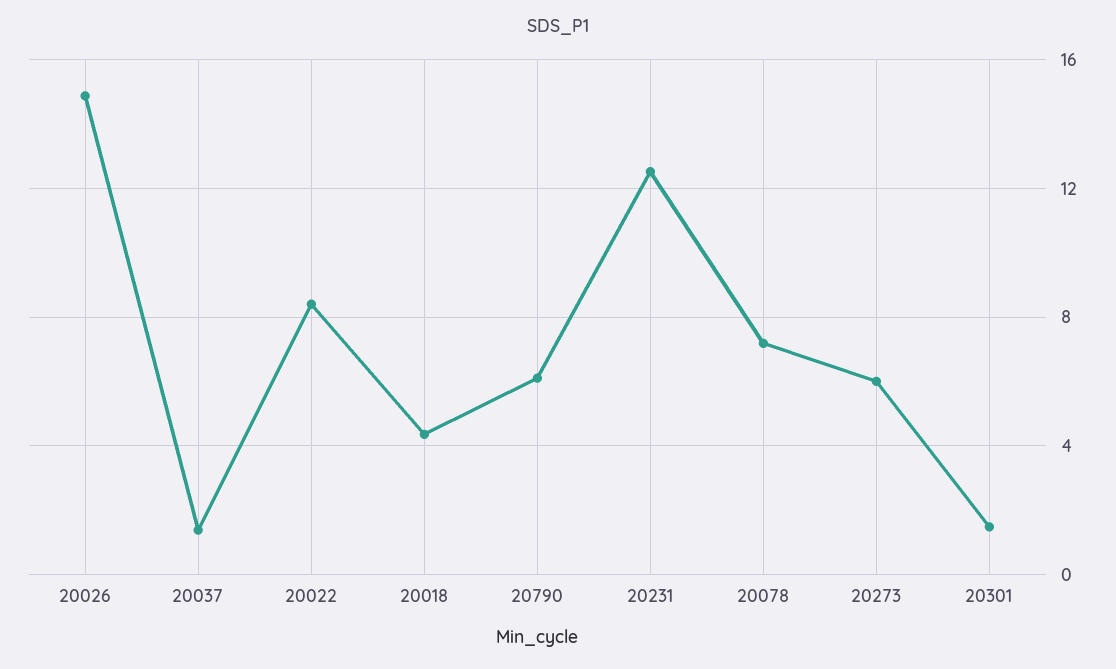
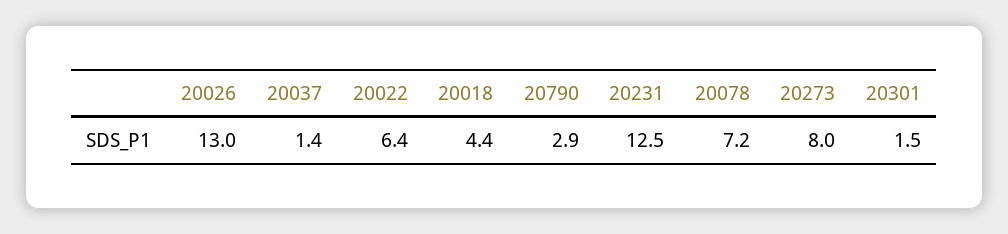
  {
-   "20026": 15,
+   "20026": 13,
    "20037": 1.4,
-   "20022": 8.5,
+   "20022": 6.4,
    "20018": 4.4,
-   "20790": 6,
+   "20790": 2.9,
    "20231": 12.5,
    "20078": 7.2,
-   "20273": 6,
+   "20273": 8,
    "20301": 1.5
  }

